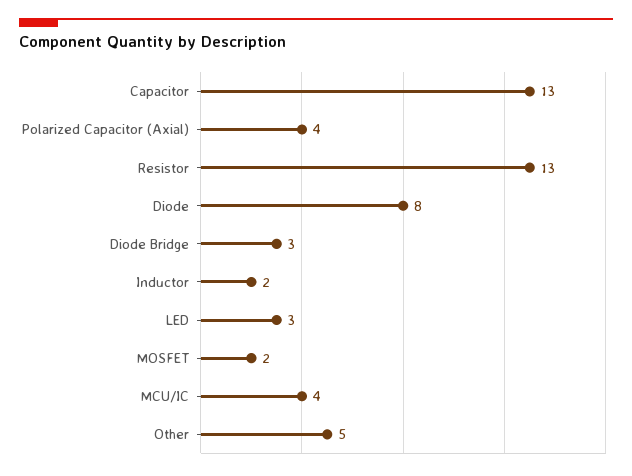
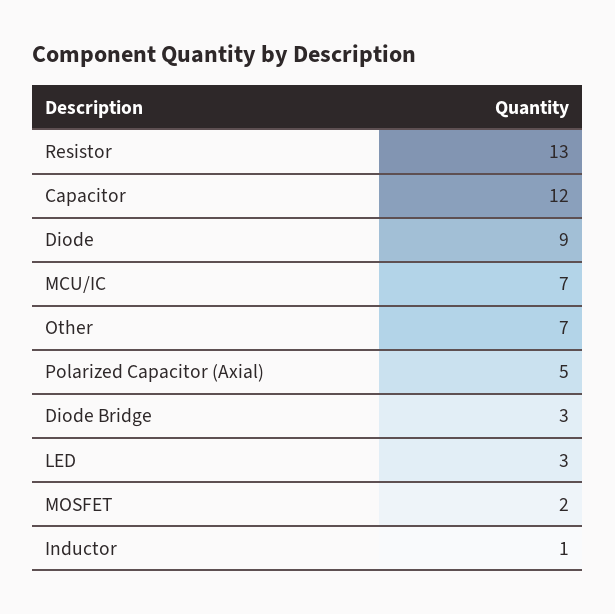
  {
-   "Capacitor": 13,
+   "Capacitor": 12,
-   "Polarized Capacitor (Axial)": 4,
+   "Polarized Capacitor (Axial)": 5,
    "Resistor": 13,
-   "Diode": 8,
+   "Diode": 9,
    "Diode Bridge": 3,
-   "Inductor": 2,
+   "Inductor": 1,
    "LED": 3,
    "MOSFET": 2,
-   "MCU/IC": 4,
+   "MCU/IC": 7,
-   "Other": 5
+   "Other": 7
  }

